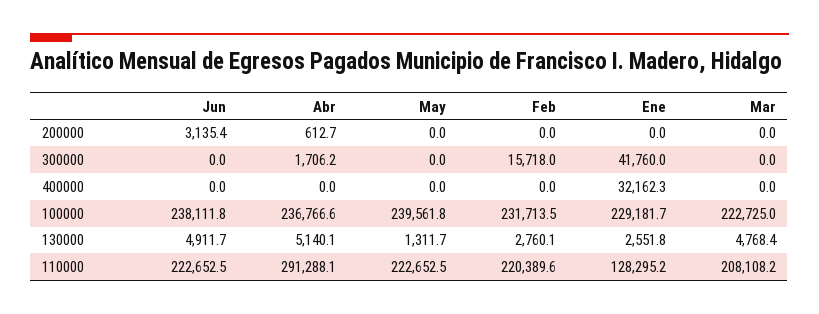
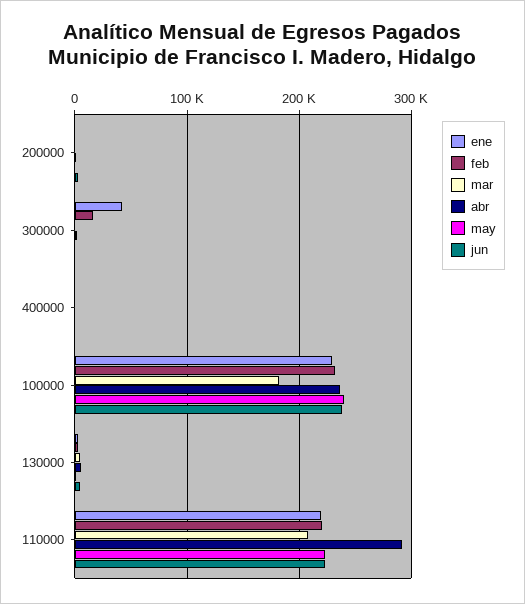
  {
    "Jun": {
      "200000": 3135.4,
      "300000": 0,
      "400000": 0,
      "100000": 238111.8,
      "130000": 4911.7,
      "110000": 222652.5
    },
    "Abr": {
      "200000": 612.7,
      "300000": 1706.2,
      "400000": 0,
      "100000": 236766.6,
      "130000": 5140.1,
      "110000": 291288.1
    },
    "May": {
      "200000": 0,
      "300000": 0,
      "400000": 0,
      "100000": 239561.8,
      "130000": 1311.7,
      "110000": 222652.5
    },
    "Feb": {
      "200000": 0,
      "300000": 15718,
      "400000": 0,
      "100000": 231713.5,
      "130000": 2760.1,
      "110000": 220389.6
    },
    "Ene": {
      "200000": 0,
      "300000": 41760,
-     "400000": 32162.3,
+     "400000": 0,
      "100000": 229181.7,
      "130000": 2551.8,
-     "110000": 128295.2
+     "110000": 220000
    },
    "Mar": {
      "200000": 0,
      "300000": 0,
      "400000": 0,
-     "100000": 222725,
+     "100000": 180000,
      "130000": 4768.4,
      "110000": 208108.2
    }
  }

